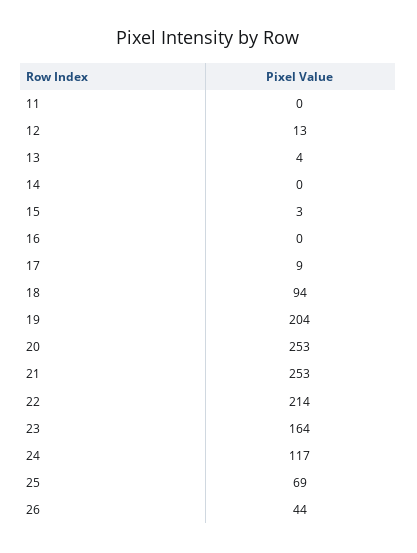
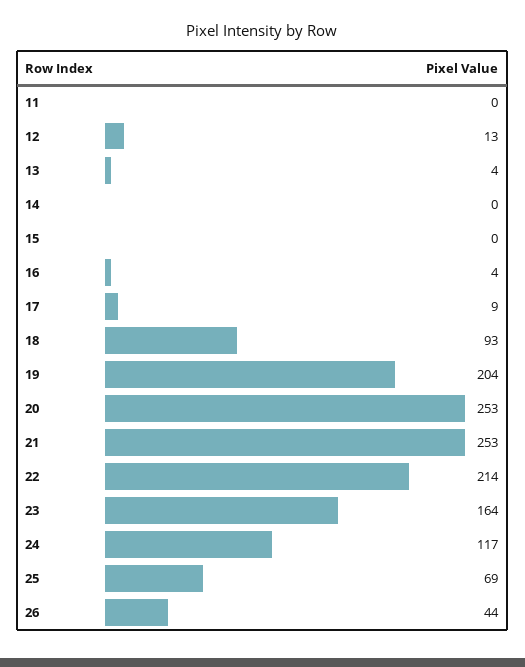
  {
    "11": 0,
    "12": 13,
    "13": 4,
    "14": 0,
-   "15": 3,
+   "15": 0,
-   "16": 0,
+   "16": 4,
    "17": 9,
-   "18": 94,
+   "18": 93,
    "19": 204,
    "20": 253,
    "21": 253,
    "22": 214,
    "23": 164,
    "24": 117,
    "25": 69,
    "26": 44
  }

